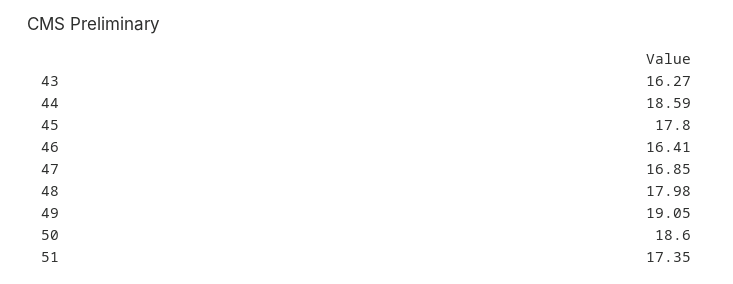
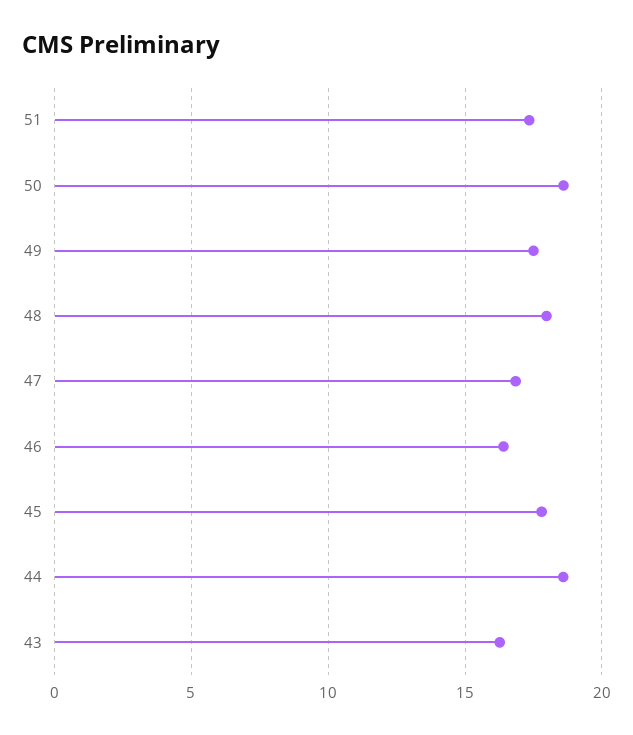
  {
    "43": 16.27,
    "44": 18.59,
    "45": 17.8,
    "46": 16.41,
    "47": 16.85,
    "48": 17.98,
-   "49": 19.05,
+   "49": 17.5,
    "50": 18.6,
    "51": 17.35
  }

